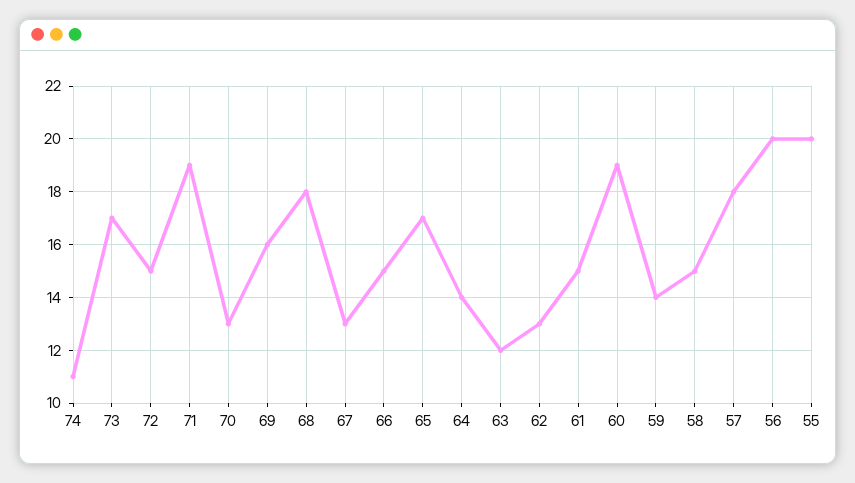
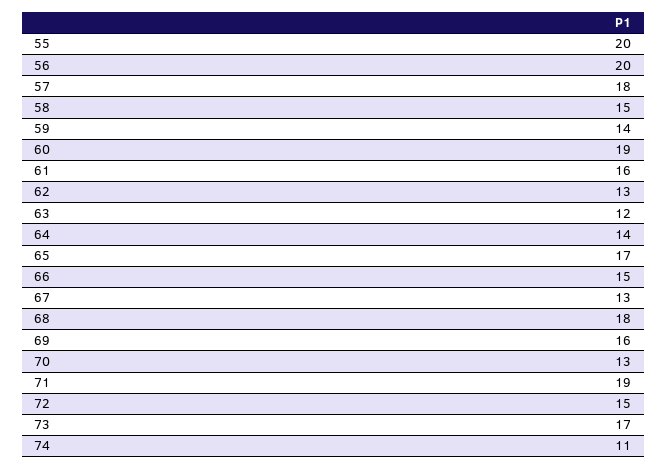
  {
    "74": 11,
    "73": 17,
    "72": 15,
    "71": 19,
    "70": 13,
    "69": 16,
    "68": 18,
    "67": 13,
    "66": 15,
    "65": 17,
    "64": 14,
    "63": 12,
    "62": 13,
-   "61": 15,
+   "61": 16,
    "60": 19,
    "59": 14,
    "58": 15,
    "57": 18,
    "56": 20,
    "55": 20
  }

